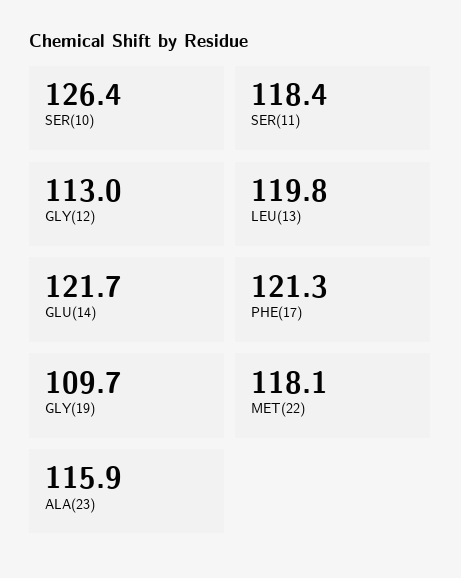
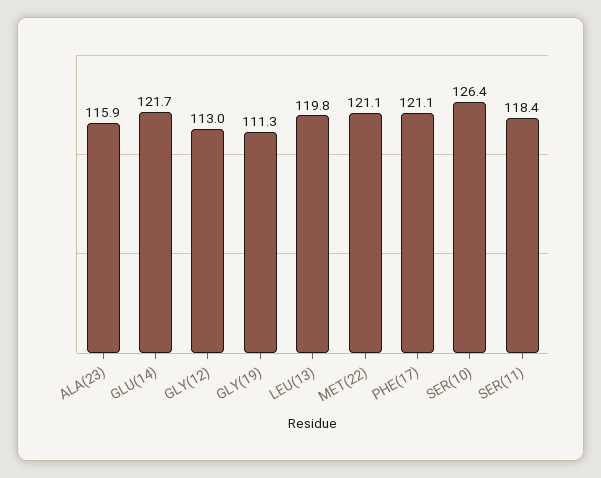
  {
    "SER(10)": 126.4,
    "SER(11)": 118.4,
    "GLY(12)": 113,
    "LEU(13)": 119.8,
    "GLU(14)": 121.7,
-   "PHE(17)": 121.3,
+   "PHE(17)": 121.1,
-   "GLY(19)": 109.7,
+   "GLY(19)": 111.3,
-   "MET(22)": 118.1,
+   "MET(22)": 121.1,
    "ALA(23)": 115.9
  }

